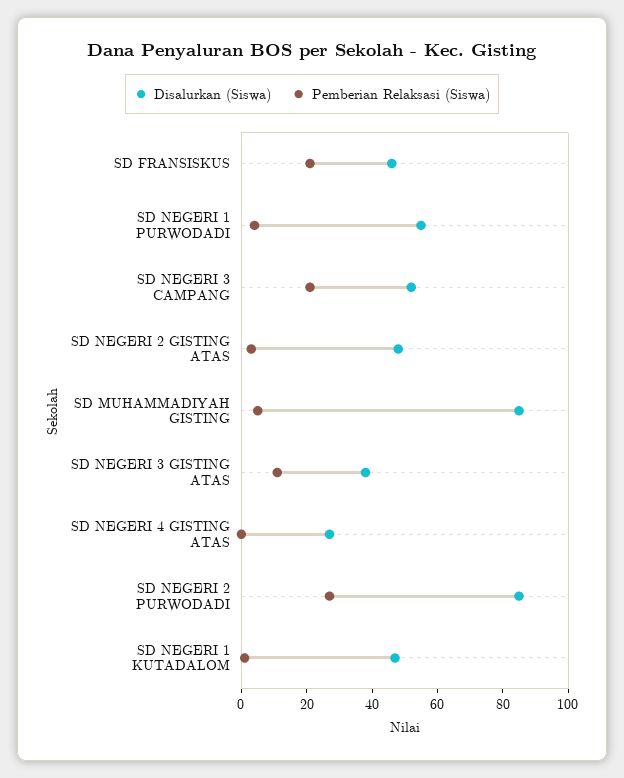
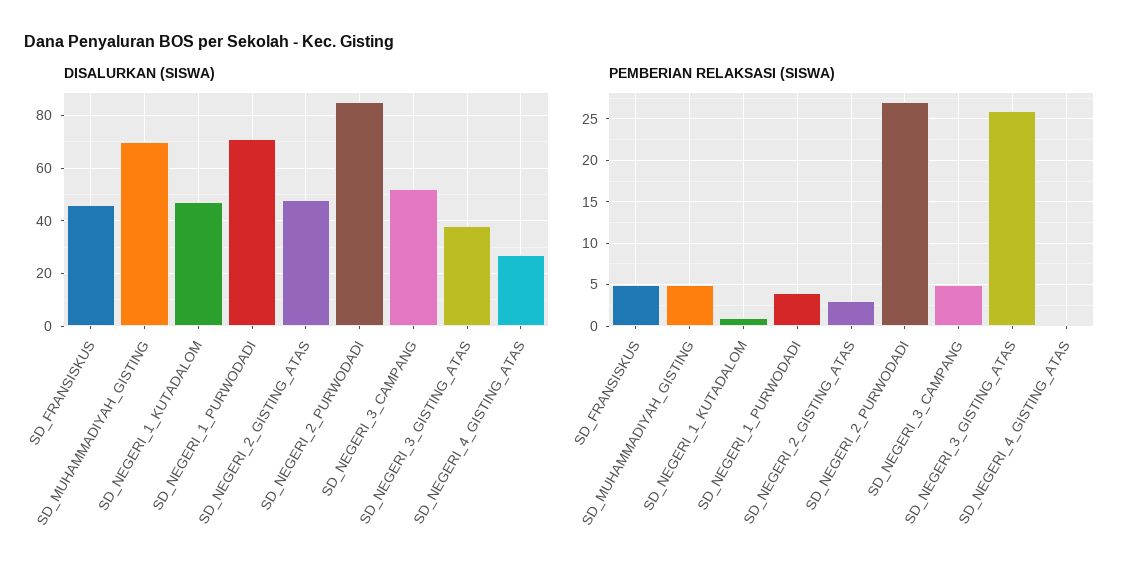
  {
    "Disalurkan (Siswa)": {
      "SD FRANSISKUS": 45,
-     "SD NEGERI 1 PURWODADI": 55,
+     "SD NEGERI 1 PURWODADI": 70,
      "SD NEGERI 3 CAMPANG": 50,
      "SD NEGERI 2 GISTING ATAS": 50,
-     "SD MUHAMMADIYAH GISTING": 85,
+     "SD MUHAMMADIYAH GISTING": 70,
      "SD NEGERI 3 GISTING ATAS": 40,
      "SD NEGERI 4 GISTING ATAS": 25,
      "SD NEGERI 2 PURWODADI": 85,
      "SD NEGERI 1 KUTADALOM": 45
    },
    "Pemberian Relaksasi (Siswa)": {
-     "SD FRANSISKUS": 20,
+     "SD FRANSISKUS": 5,
      "SD NEGERI 1 PURWODADI": 4,
-     "SD NEGERI 3 CAMPANG": 20,
+     "SD NEGERI 3 CAMPANG": 5,
      "SD NEGERI 2 GISTING ATAS": 3,
      "SD MUHAMMADIYAH GISTING": 5,
-     "SD NEGERI 3 GISTING ATAS": 10,
+     "SD NEGERI 3 GISTING ATAS": 26,
      "SD NEGERI 4 GISTING ATAS": 0,
      "SD NEGERI 2 PURWODADI": 27,
      "SD NEGERI 1 KUTADALOM": 1
    }
  }

